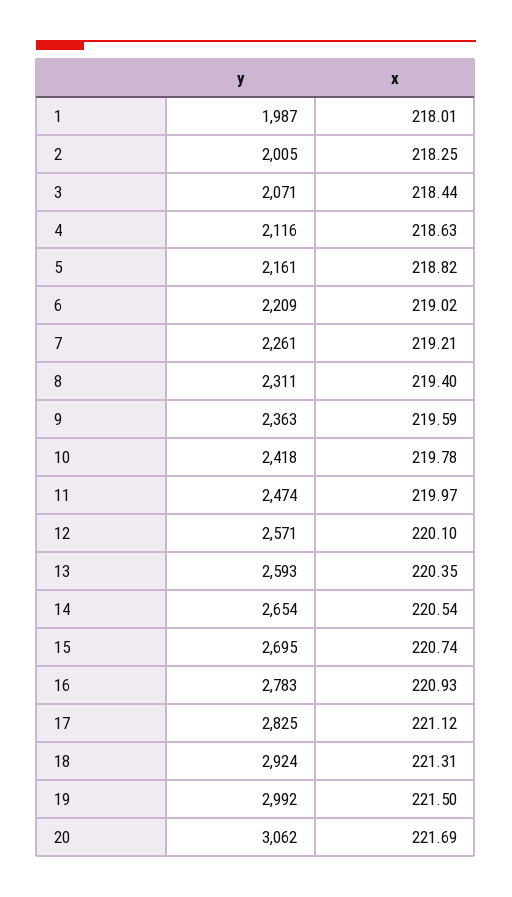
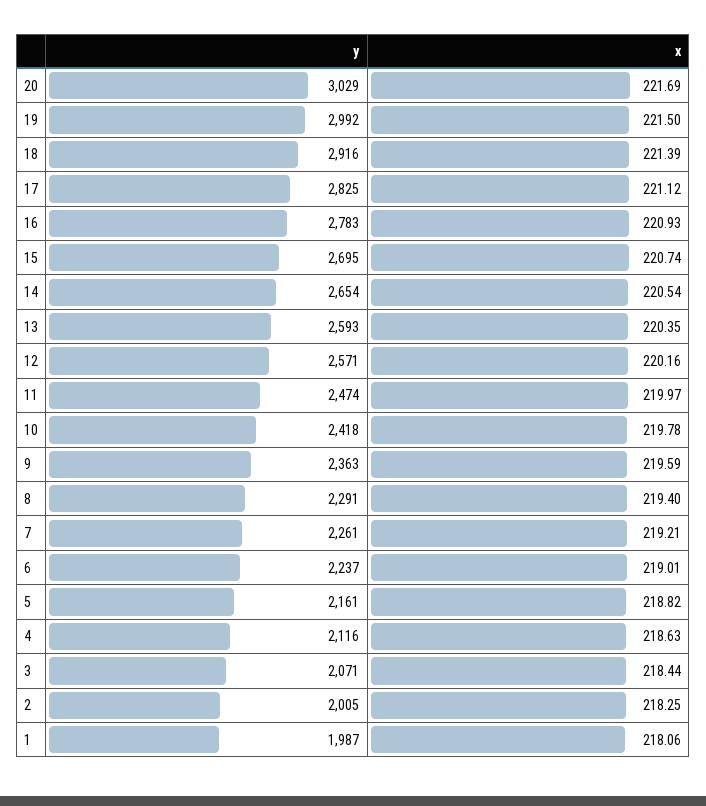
  {
    "y": {
      "1": 1987,
      "2": 2005,
      "3": 2071,
      "4": 2116,
      "5": 2161,
-     "6": 2209,
+     "6": 2237,
      "7": 2261,
-     "8": 2311,
+     "8": 2291,
      "9": 2363,
      "10": 2418,
      "11": 2474,
      "12": 2571,
      "13": 2593,
      "14": 2654,
      "15": 2695,
      "16": 2783,
      "17": 2825,
-     "18": 2924,
+     "18": 2916,
      "19": 2992,
-     "20": 3062
+     "20": 3029
    },
    "x": {
-     "1": 218.01,
+     "1": 218.06,
      "2": 218.25,
      "3": 218.44,
      "4": 218.63,
      "5": 218.82,
-     "6": 219.02,
+     "6": 219.01,
      "7": 219.21,
      "8": 219.4,
      "9": 219.59,
      "10": 219.78,
      "11": 219.97,
-     "12": 220.1,
+     "12": 220.16,
      "13": 220.35,
      "14": 220.54,
      "15": 220.74,
      "16": 220.93,
      "17": 221.12,
-     "18": 221.31,
+     "18": 221.39,
      "19": 221.5,
      "20": 221.69
    }
  }

